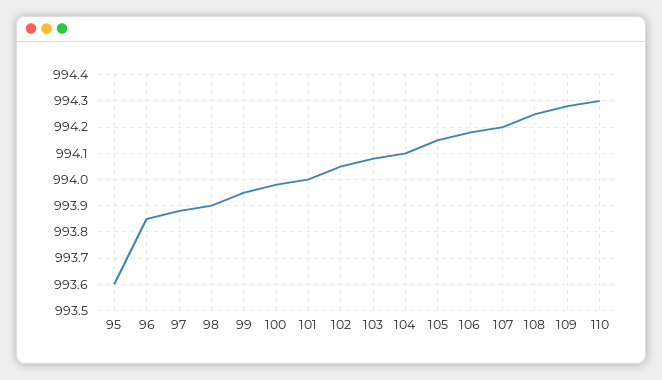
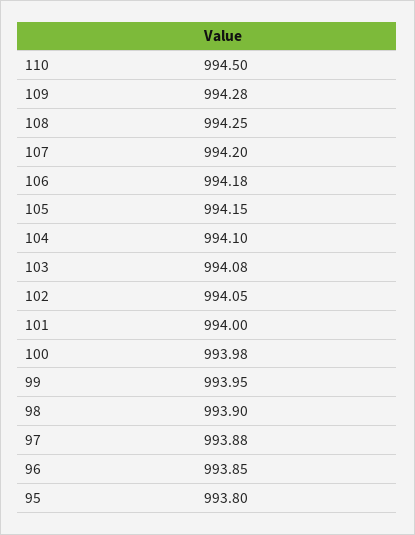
  {
-   "95": 993.6,
+   "95": 993.8,
    "96": 993.85,
    "97": 993.88,
    "98": 993.9,
    "99": 993.95,
    "100": 993.98,
    "101": 994,
    "102": 994.05,
    "103": 994.08,
    "104": 994.1,
    "105": 994.15,
    "106": 994.18,
    "107": 994.2,
    "108": 994.25,
    "109": 994.28,
-   "110": 994.3
+   "110": 994.5
  }

